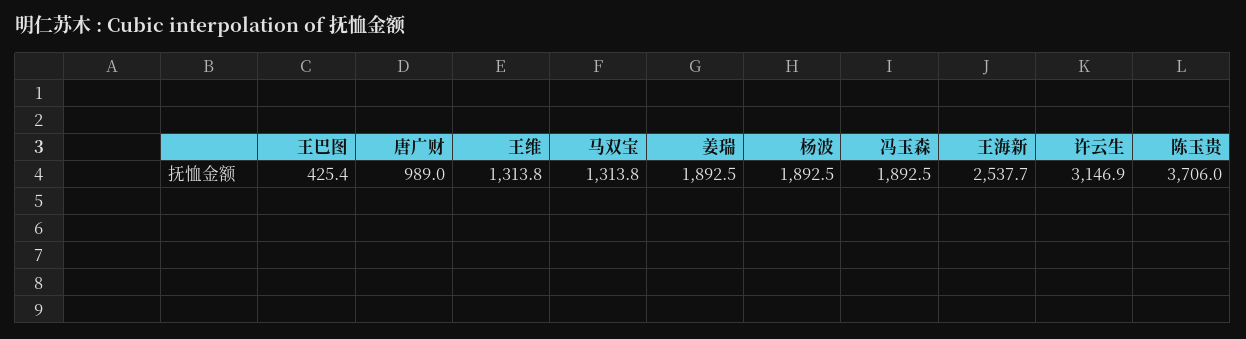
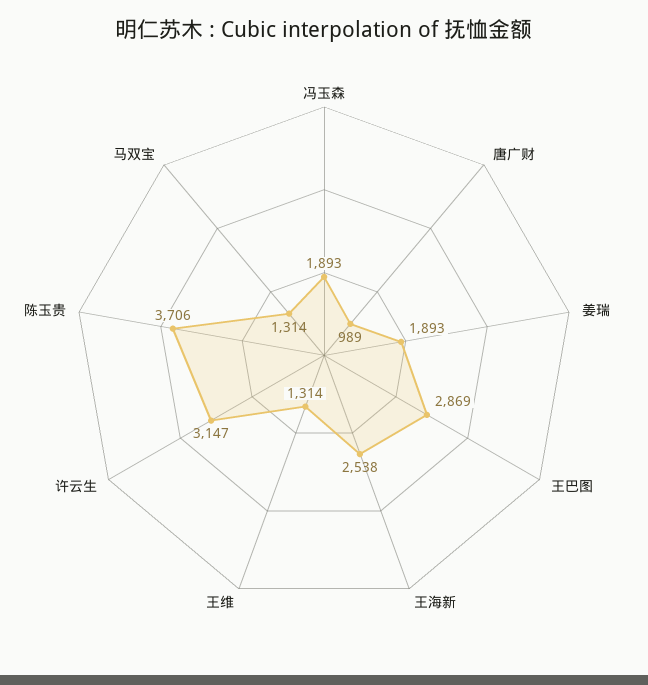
  {
-   "王巴图": 425.4,
+   "王巴图": 2869,
    "唐广财": 989,
    "王维": 1313.8,
    "马双宝": 1313.8,
    "姜瑞": 1892.5,
-   "杨波": 1892.5,
    "冯玉森": 1892.5,
    "王海新": 2537.7,
    "许云生": 3146.9,
    "陈玉贵": 3706
  }

